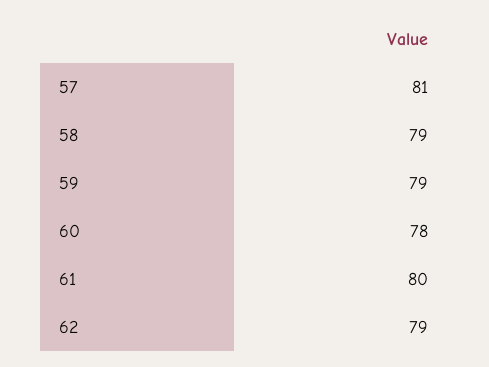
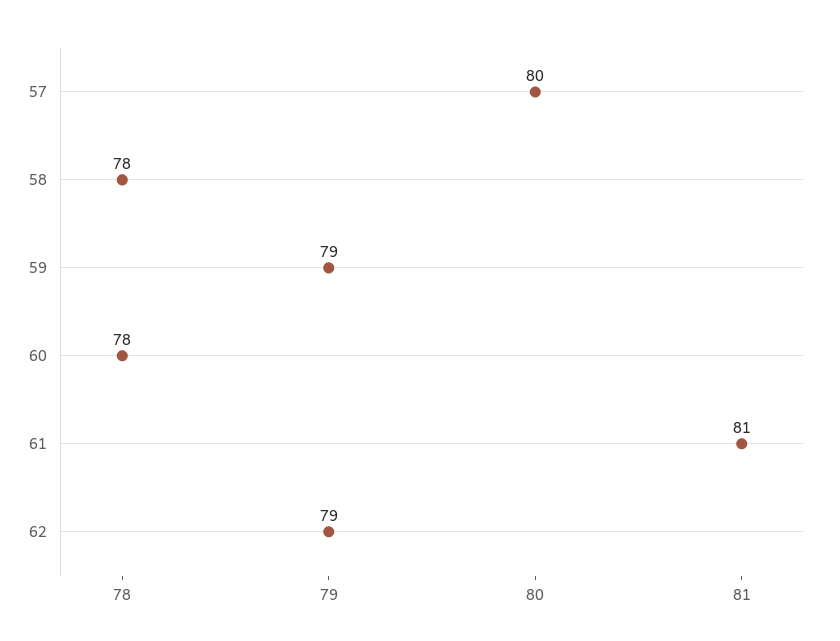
  {
-   "57": 81,
+   "57": 80,
-   "58": 79,
+   "58": 78,
    "59": 79,
    "60": 78,
-   "61": 80,
+   "61": 81,
    "62": 79
  }

